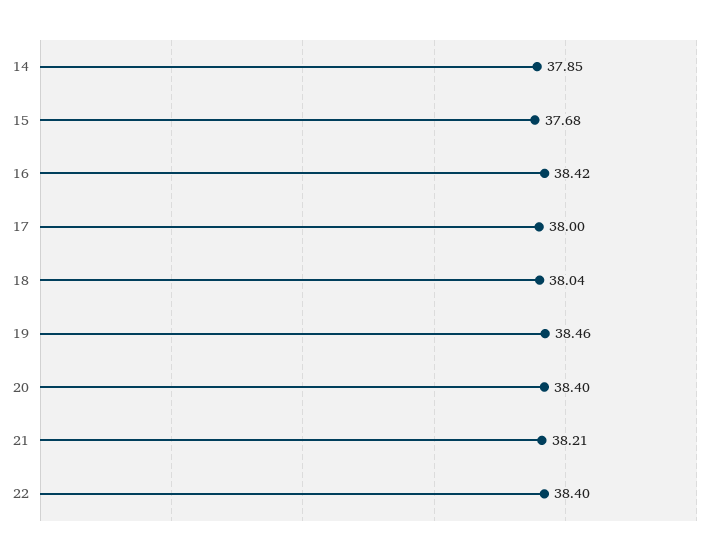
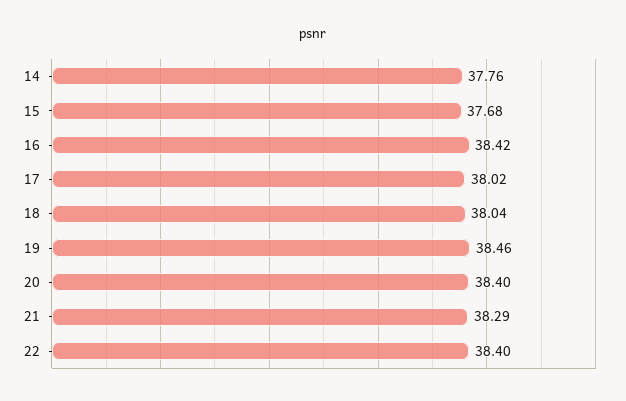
  {
-   "14": 37.85,
+   "14": 37.76,
    "15": 37.68,
    "16": 38.42,
-   "17": 38,
+   "17": 38.02,
    "18": 38.04,
    "19": 38.46,
    "20": 38.4,
-   "21": 38.21,
+   "21": 38.29,
    "22": 38.4
  }

